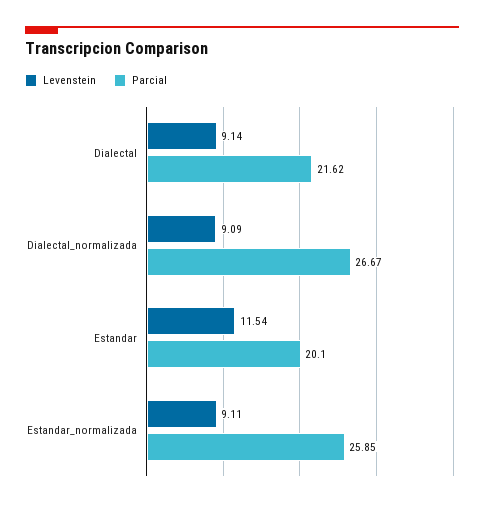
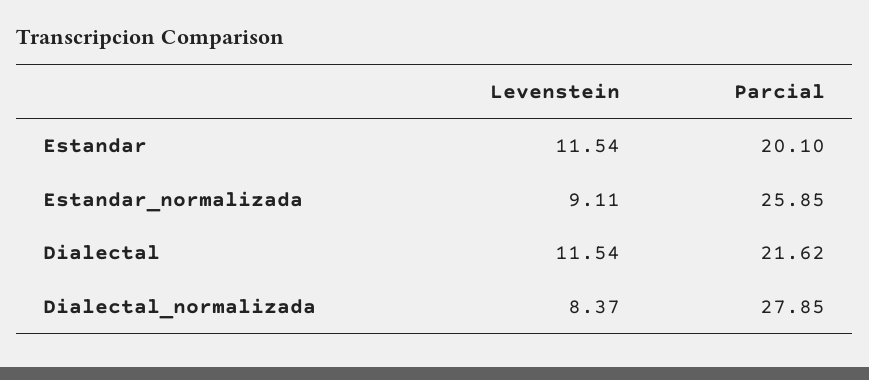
  {
    "Levenstein": {
-     "Dialectal": 9.14,
+     "Dialectal": 11.54,
-     "Dialectal_normalizada": 9.09,
+     "Dialectal_normalizada": 8.37,
      "Estandar": 11.54,
      "Estandar_normalizada": 9.11
    },
    "Parcial": {
      "Dialectal": 21.62,
-     "Dialectal_normalizada": 26.67,
+     "Dialectal_normalizada": 27.85,
      "Estandar": 20.1,
      "Estandar_normalizada": 25.85
    }
  }

